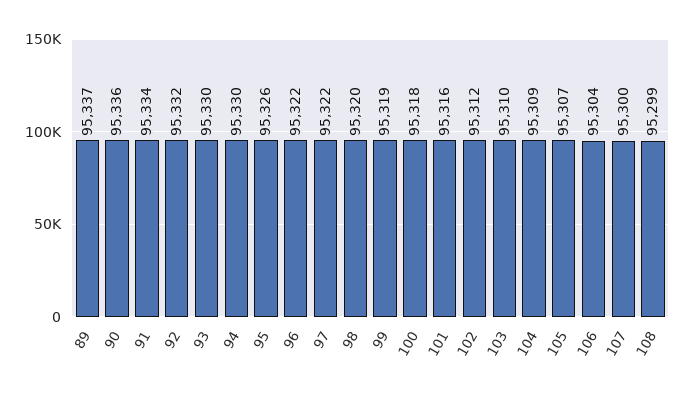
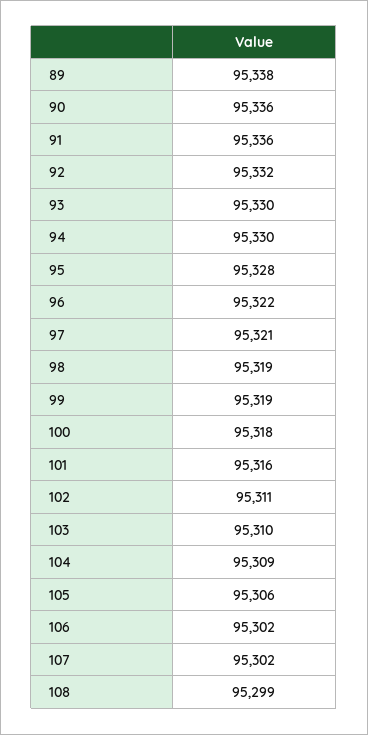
  {
-   "89": 95337,
+   "89": 95338,
    "90": 95336,
-   "91": 95334,
+   "91": 95336,
    "92": 95332,
    "93": 95330,
    "94": 95330,
-   "95": 95326,
+   "95": 95328,
    "96": 95322,
-   "97": 95322,
+   "97": 95321,
-   "98": 95320,
+   "98": 95319,
    "99": 95319,
    "100": 95318,
    "101": 95316,
-   "102": 95312,
+   "102": 95311,
    "103": 95310,
    "104": 95309,
-   "105": 95307,
+   "105": 95306,
-   "106": 95304,
+   "106": 95302,
-   "107": 95300,
+   "107": 95302,
    "108": 95299
  }

